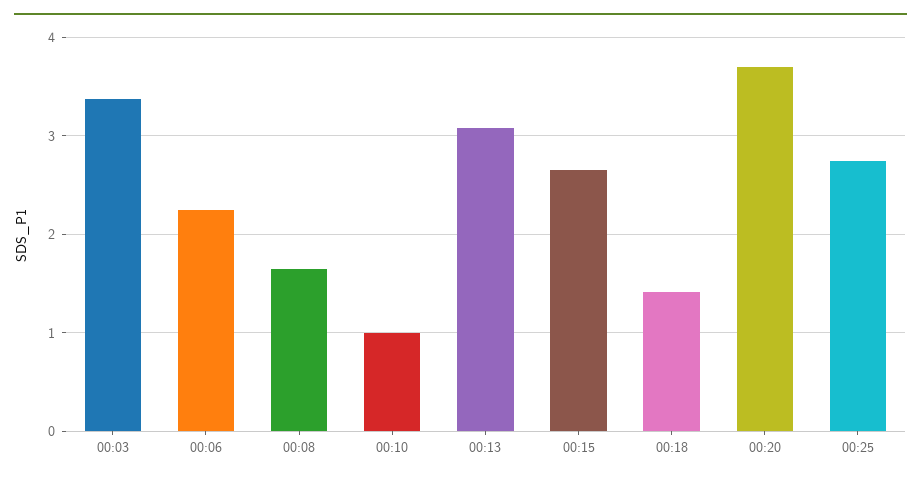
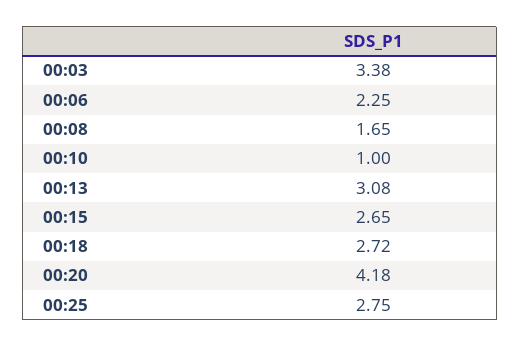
  {
    "00:03": 3.38,
    "00:06": 2.25,
    "00:08": 1.65,
    "00:10": 1,
    "00:13": 3.08,
    "00:15": 2.65,
-   "00:18": 1.4,
+   "00:18": 2.72,
-   "00:20": 3.7,
+   "00:20": 4.18,
    "00:25": 2.75
  }

